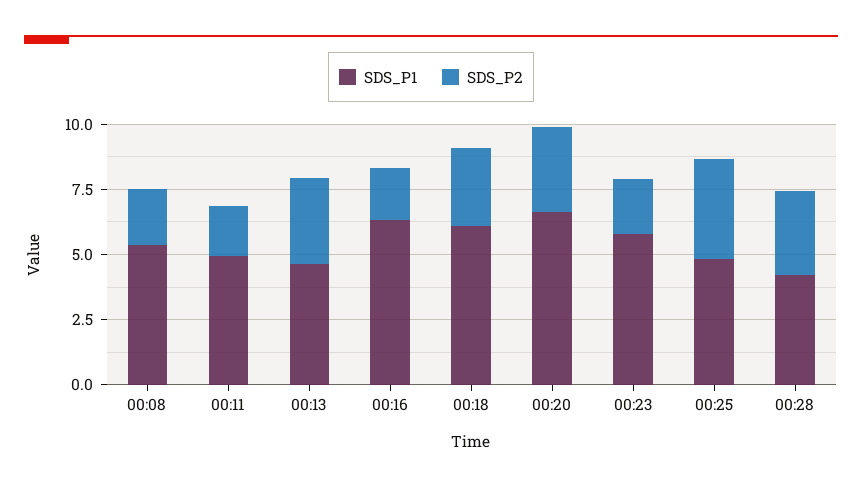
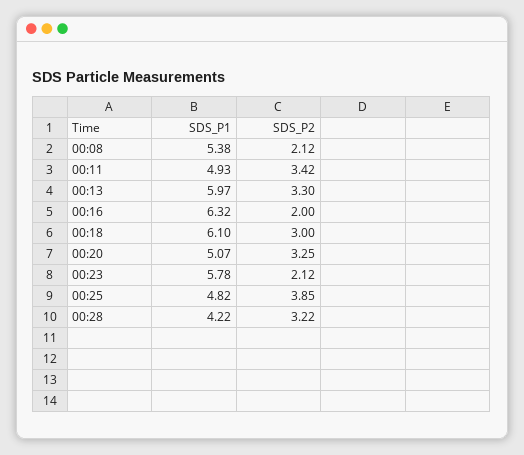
  {
    "SDS_P1": {
      "00:08": 5.38,
      "00:11": 4.93,
-     "00:13": 4.5,
+     "00:13": 5.97,
      "00:16": 6.32,
      "00:18": 6.1,
-     "00:20": 6.5,
+     "00:20": 5.07,
      "00:23": 5.78,
      "00:25": 4.82,
      "00:28": 4.22
    },
    "SDS_P2": {
      "00:08": 2.12,
-     "00:11": 2,
+     "00:11": 3.42,
      "00:13": 3.3,
      "00:16": 2,
      "00:18": 3,
      "00:20": 3.25,
      "00:23": 2.12,
      "00:25": 3.85,
      "00:28": 3.22
    }
  }

